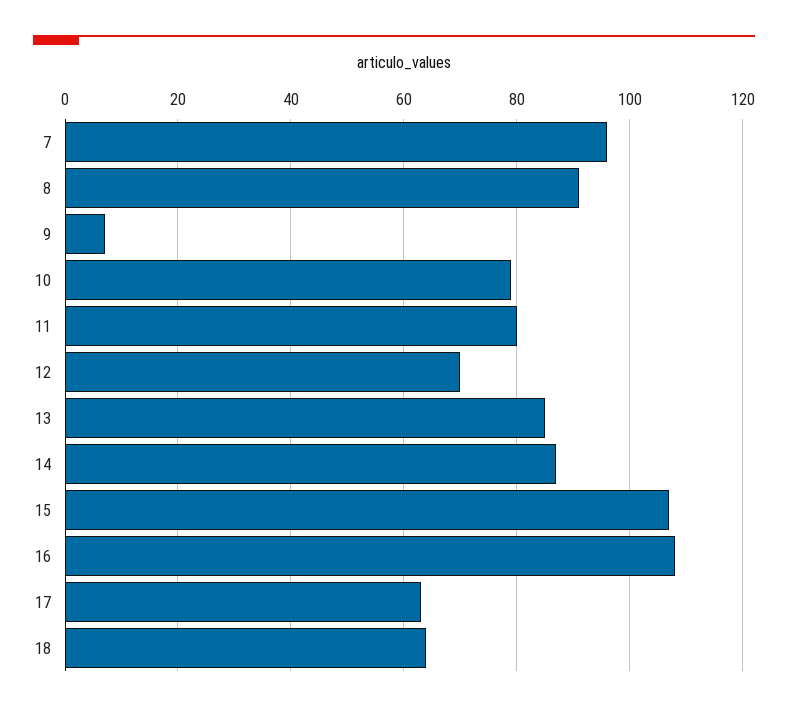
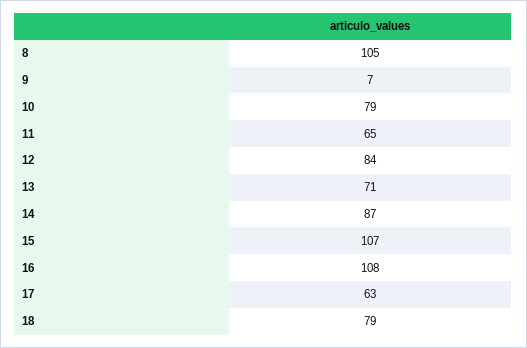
  {
-   "7": 95,
-   "8": 90,
+   "8": 105,
    "9": 7,
    "10": 79,
-   "11": 80,
+   "11": 65,
-   "12": 70,
+   "12": 84,
-   "13": 85,
+   "13": 71,
    "14": 87,
    "15": 107,
    "16": 108,
    "17": 63,
-   "18": 65
+   "18": 79
  }

